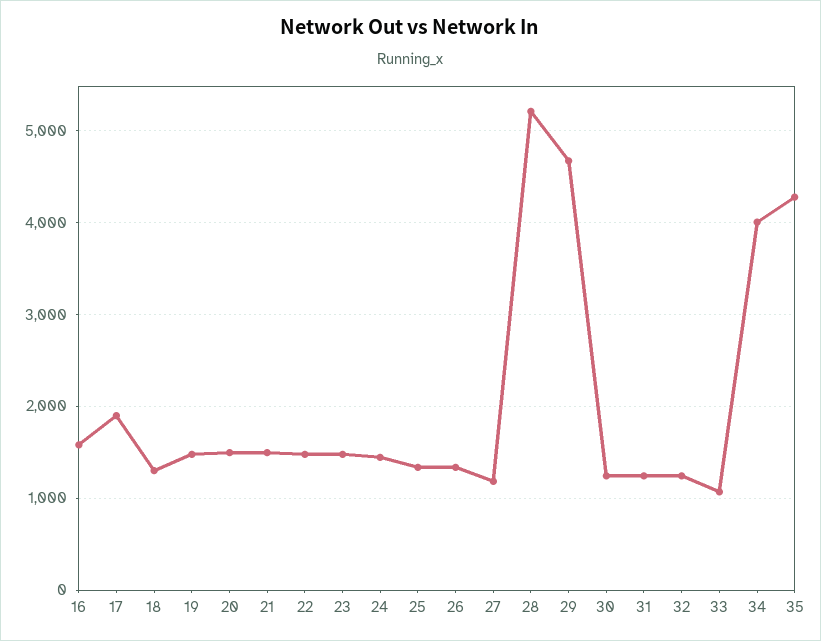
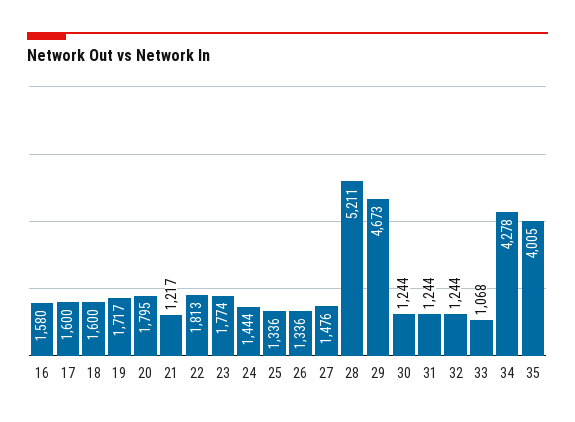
  {
    "16": 1580,
-   "17": 1900,
+   "17": 1600,
-   "18": 1300,
+   "18": 1600,
-   "19": 1500,
+   "19": 1717,
-   "20": 1500,
+   "20": 1795,
-   "21": 1500,
+   "21": 1217,
-   "22": 1500,
+   "22": 1813,
-   "23": 1500,
+   "23": 1774,
    "24": 1444,
    "25": 1336,
    "26": 1336,
-   "27": 1200,
+   "27": 1476,
    "28": 5211,
    "29": 4673,
    "30": 1244,
    "31": 1244,
    "32": 1244,
    "33": 1068,
-   "34": 4000,
+   "34": 4278,
-   "35": 4300
+   "35": 4005
  }

